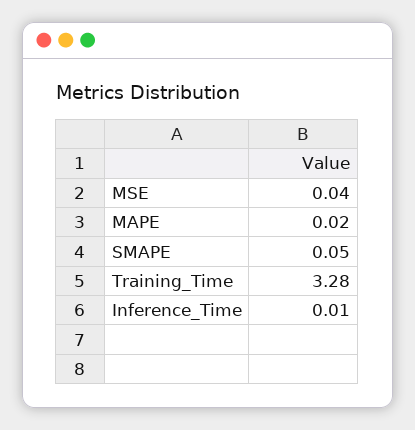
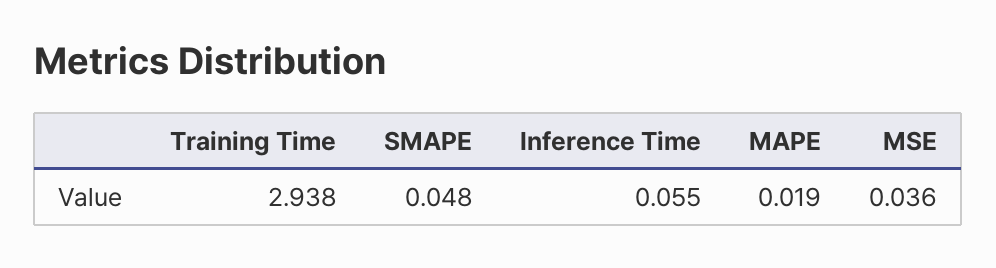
  {
    "MSE": 0.036,
    "MAPE": 0.019,
    "SMAPE": 0.048,
-   "Training_Time": 3.28,
+   "Training_Time": 2.938,
-   "Inference_Time": 0.01
+   "Inference_Time": 0.055
  }

